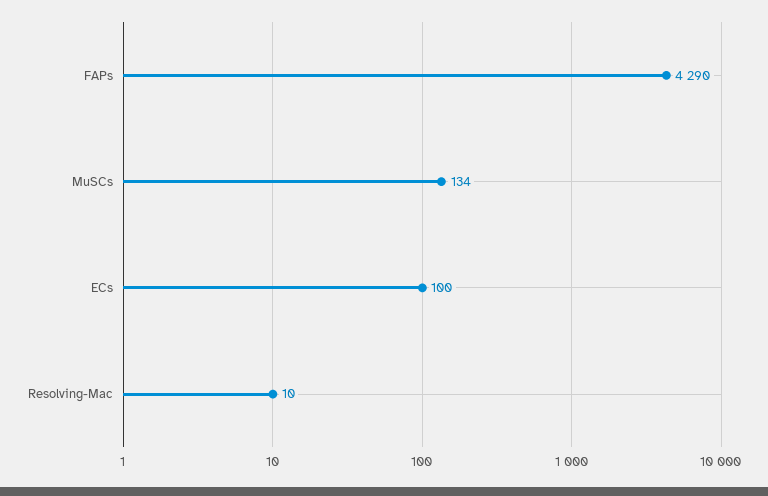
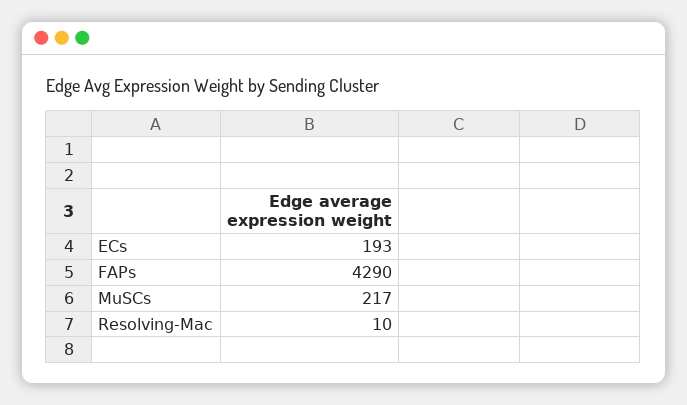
  {
    "FAPs": 4290,
-   "MuSCs": 134,
+   "MuSCs": 217,
-   "ECs": 100,
+   "ECs": 193,
    "Resolving-Mac": 10
  }

